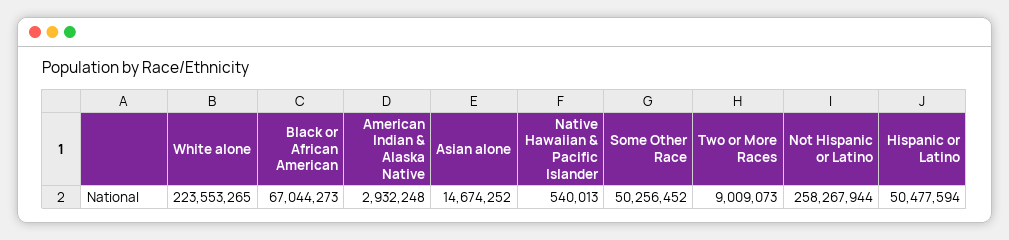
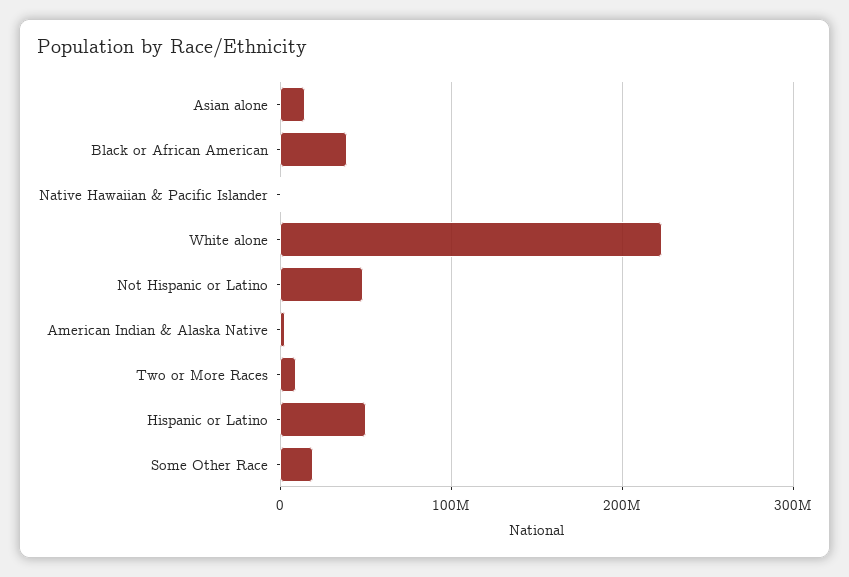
  {
    "White alone": 223553265,
-   "Black or African American": 67044273,
+   "Black or African American": 40000000,
    "American Indian & Alaska Native": 2932248,
    "Asian alone": 14674252,
    "Native Hawaiian & Pacific Islander": 540013,
-   "Some Other Race": 50256452,
+   "Some Other Race": 20000000,
    "Two or More Races": 9009073,
-   "Not Hispanic or Latino": 258267944,
+   "Not Hispanic or Latino": 50000000,
    "Hispanic or Latino": 50477594
  }

